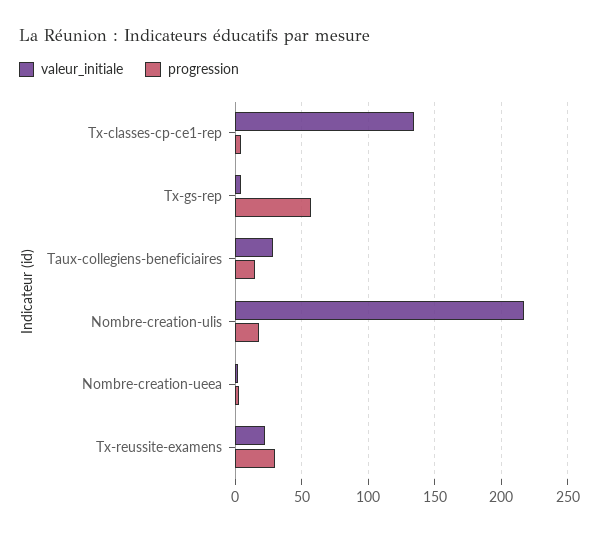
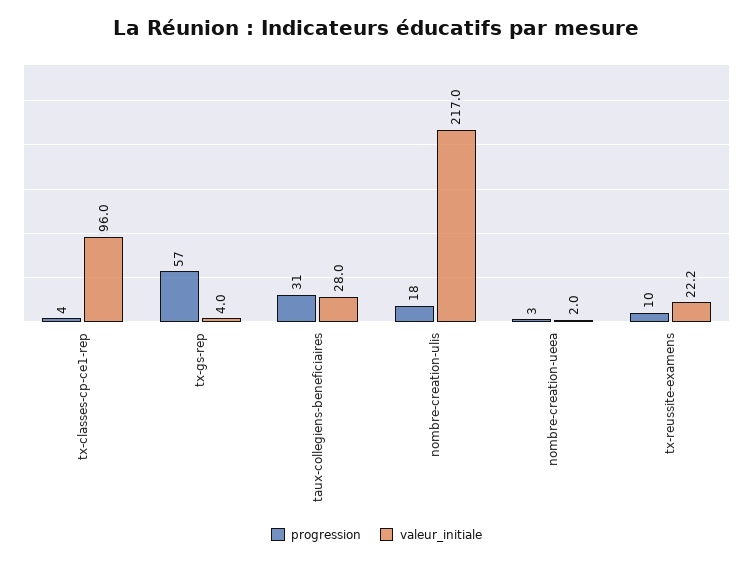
  {
    "valeur_initiale": {
-     "Tx-classes-cp-ce1-rep": 135,
+     "Tx-classes-cp-ce1-rep": 96,
      "Tx-gs-rep": 4,
      "Taux-collegiens-beneficiaires": 28,
      "Nombre-creation-ulis": 217,
      "Nombre-creation-ueea": 2,
      "Tx-reussite-examens": 22.2
    },
    "progression": {
      "Tx-classes-cp-ce1-rep": 4,
      "Tx-gs-rep": 57,
-     "Taux-collegiens-beneficiaires": 15,
+     "Taux-collegiens-beneficiaires": 31,
      "Nombre-creation-ulis": 18,
      "Nombre-creation-ueea": 3,
-     "Tx-reussite-examens": 30
+     "Tx-reussite-examens": 10
    }
  }

